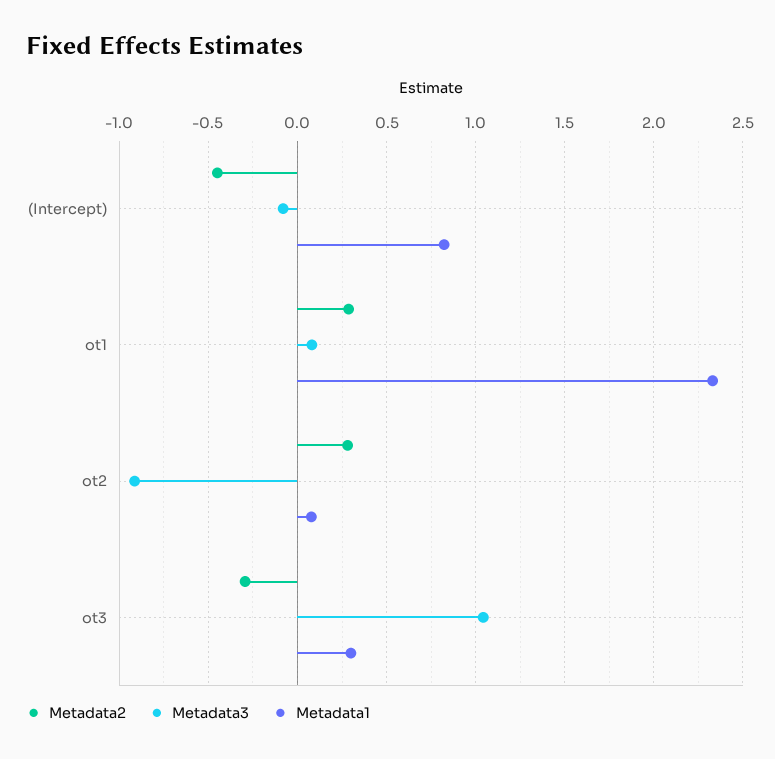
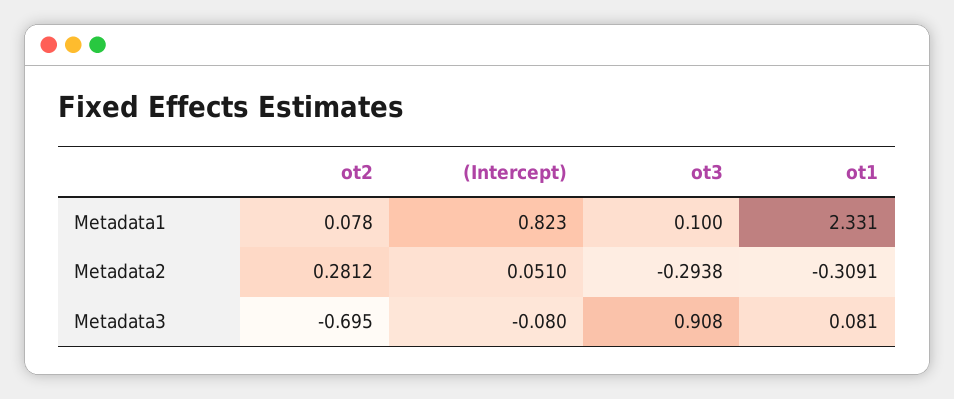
  {
    "Metadata2": {
-     "(Intercept)": -0.45,
+     "(Intercept)": 0.051,
-     "ot1": 0.3,
+     "ot1": -0.3091,
      "ot2": 0.2812,
      "ot3": -0.2938
    },
    "Metadata3": {
      "(Intercept)": -0.08,
      "ot1": 0.081,
-     "ot2": -0.9,
+     "ot2": -0.695,
-     "ot3": 1.05
+     "ot3": 0.908
    },
    "Metadata1": {
      "(Intercept)": 0.823,
      "ot1": 2.331,
      "ot2": 0.078,
-     "ot3": 0.3
+     "ot3": 0.1
    }
  }

